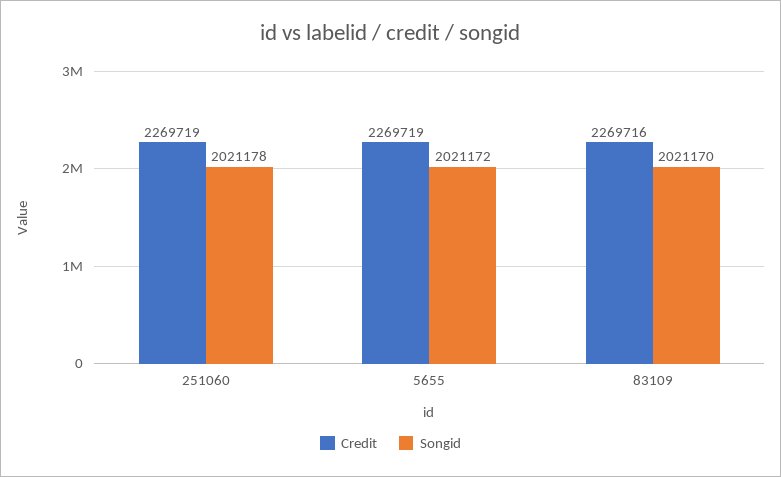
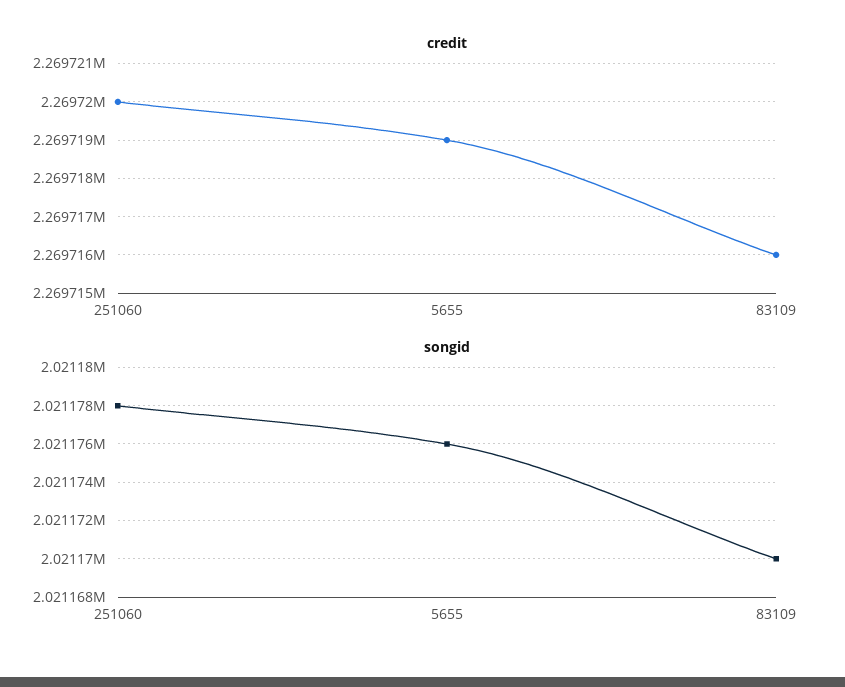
  {
    "Credit": {
-     "251060": 2269719,
+     "251060": 2269720,
      "5655": 2269719,
      "83109": 2269716
    },
    "Songid": {
      "251060": 2021178,
-     "5655": 2021172,
+     "5655": 2021176,
      "83109": 2021170
    }
  }

